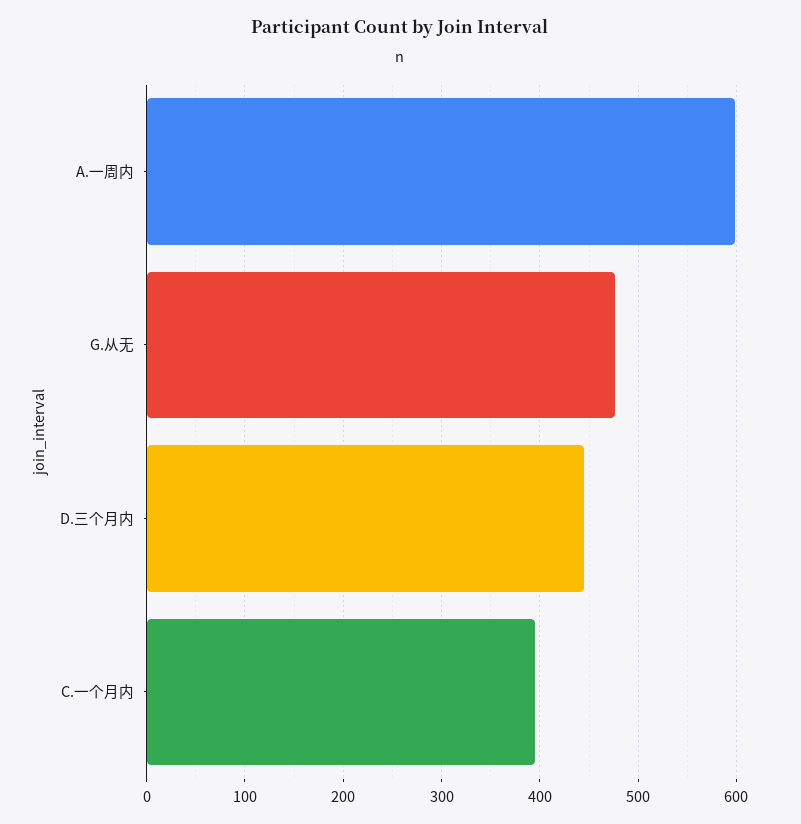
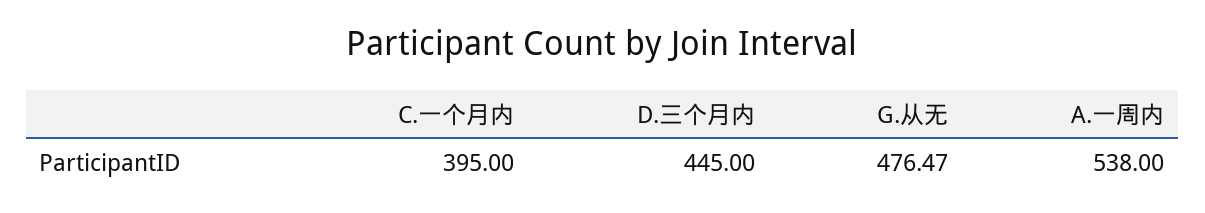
  {
-   "A.一周内": 600,
+   "A.一周内": 538,
    "G.从无": 476.47,
    "D.三个月内": 445,
    "C.一个月内": 395
  }

